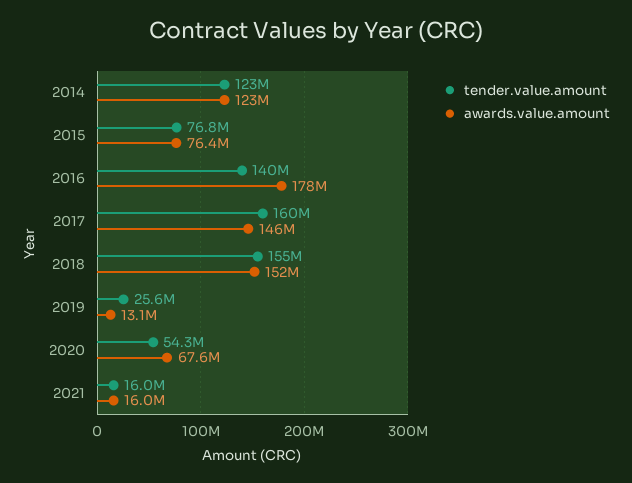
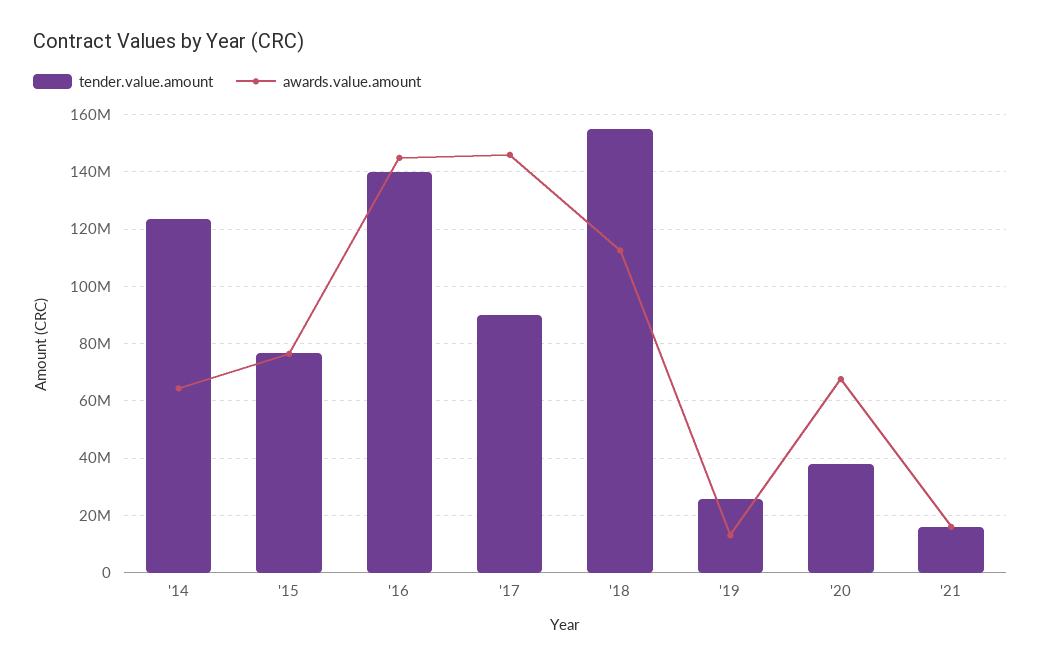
  {
    "tender.value.amount": {
      "2014": 123000000,
      "2015": 76800000,
      "2016": 140000000,
-     "2017": 160000000,
+     "2017": 90000000,
      "2018": 155000000,
      "2019": 25600000,
-     "2020": 54300000,
+     "2020": 37500000,
      "2021": 16000000
    },
    "awards.value.amount": {
-     "2014": 123000000,
+     "2014": 65000000,
      "2015": 76400000,
-     "2016": 178000000,
+     "2016": 145000000,
      "2017": 146000000,
-     "2018": 152000000,
+     "2018": 112500000,
      "2019": 13100000,
      "2020": 67600000,
      "2021": 16000000
    }
  }

